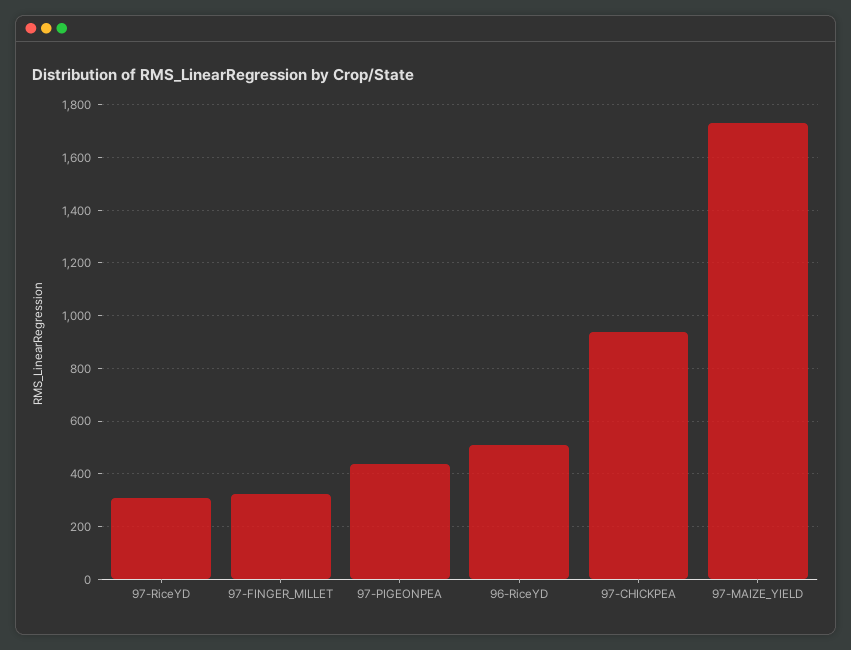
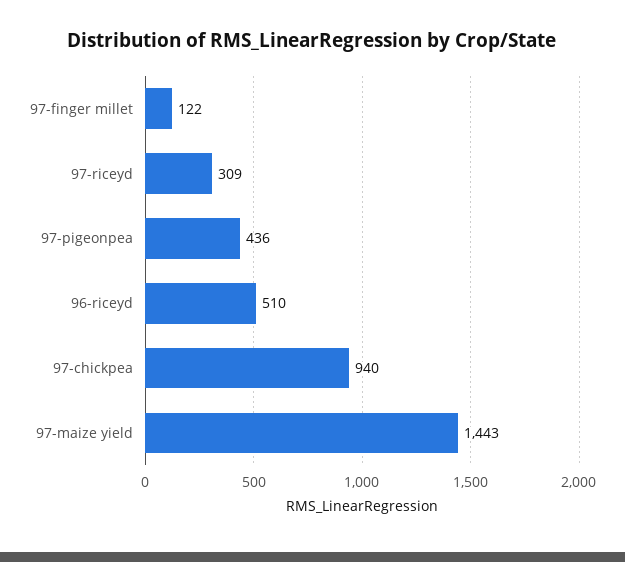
  {
    "97-RiceYD": 309,
-   "97-FINGER_MILLET": 325,
+   "97-FINGER_MILLET": 122,
    "97-PIGEONPEA": 436,
    "96-RiceYD": 510,
    "97-CHICKPEA": 940,
-   "97-MAIZE_YIELD": 1725
+   "97-MAIZE_YIELD": 1443
  }

